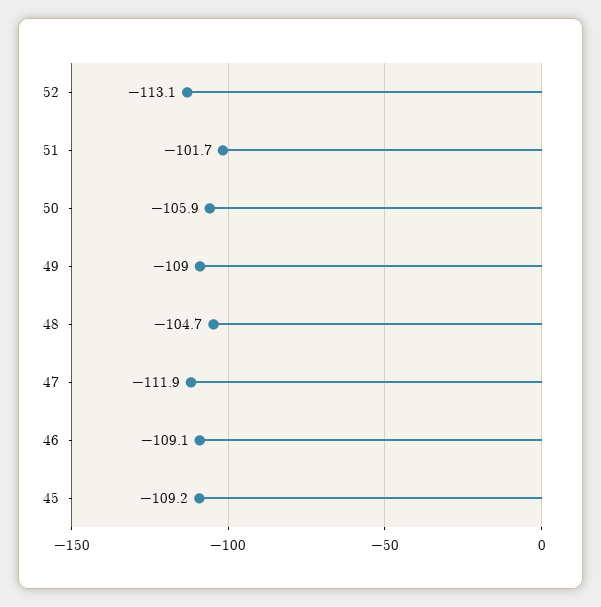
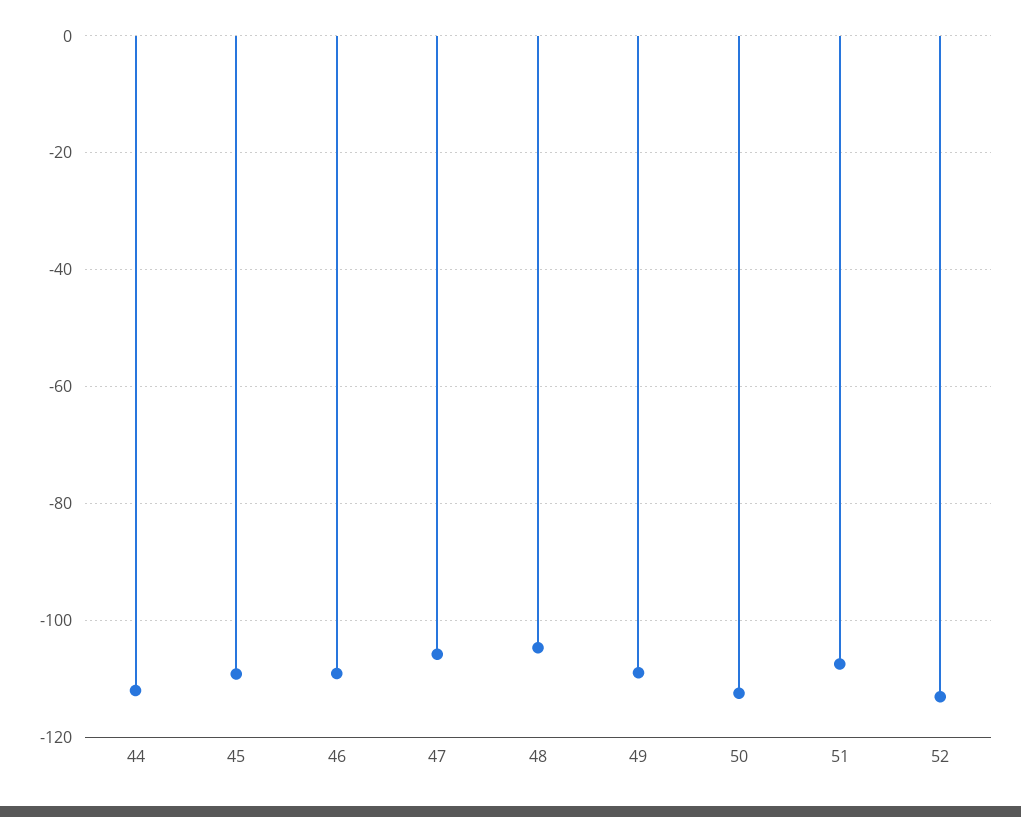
  {
    "52": -113.1,
-   "51": -101.7,
+   "51": -108,
-   "50": -105.9,
+   "50": -112,
    "49": -109,
    "48": -104.7,
-   "47": -111.9,
+   "47": -106,
    "46": -109.1,
-   "45": -109.2
+   "45": -109.2,
+   "44": -112
  }

